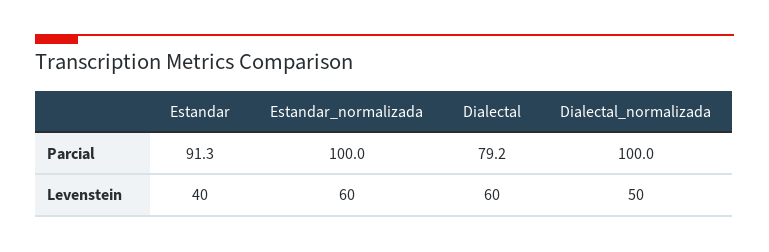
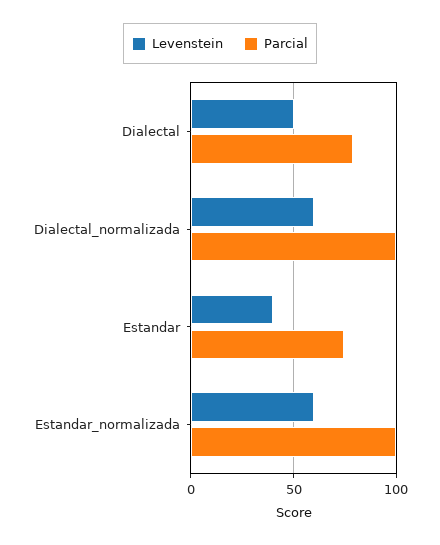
  {
    "Parcial": {
-     "Estandar": 91.3,
+     "Estandar": 75,
      "Estandar_normalizada": 100,
      "Dialectal": 79.2,
      "Dialectal_normalizada": 100
    },
    "Levenstein": {
      "Estandar": 40,
      "Estandar_normalizada": 60,
-     "Dialectal": 60,
+     "Dialectal": 50,
-     "Dialectal_normalizada": 50
+     "Dialectal_normalizada": 60
    }
  }

